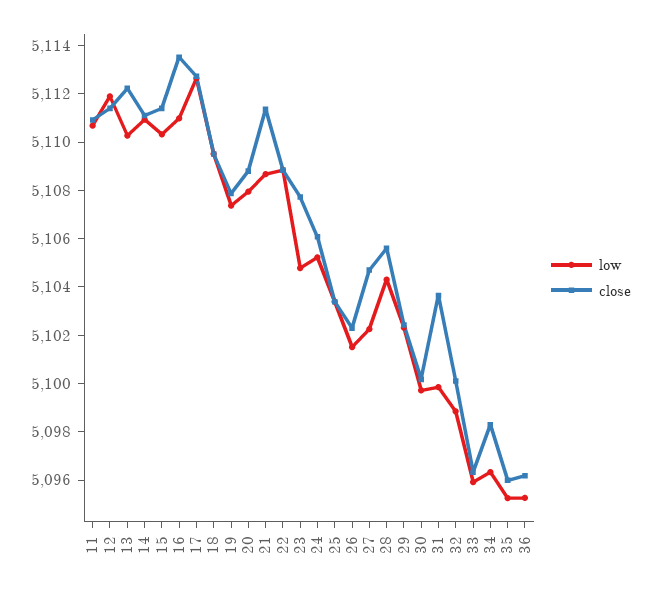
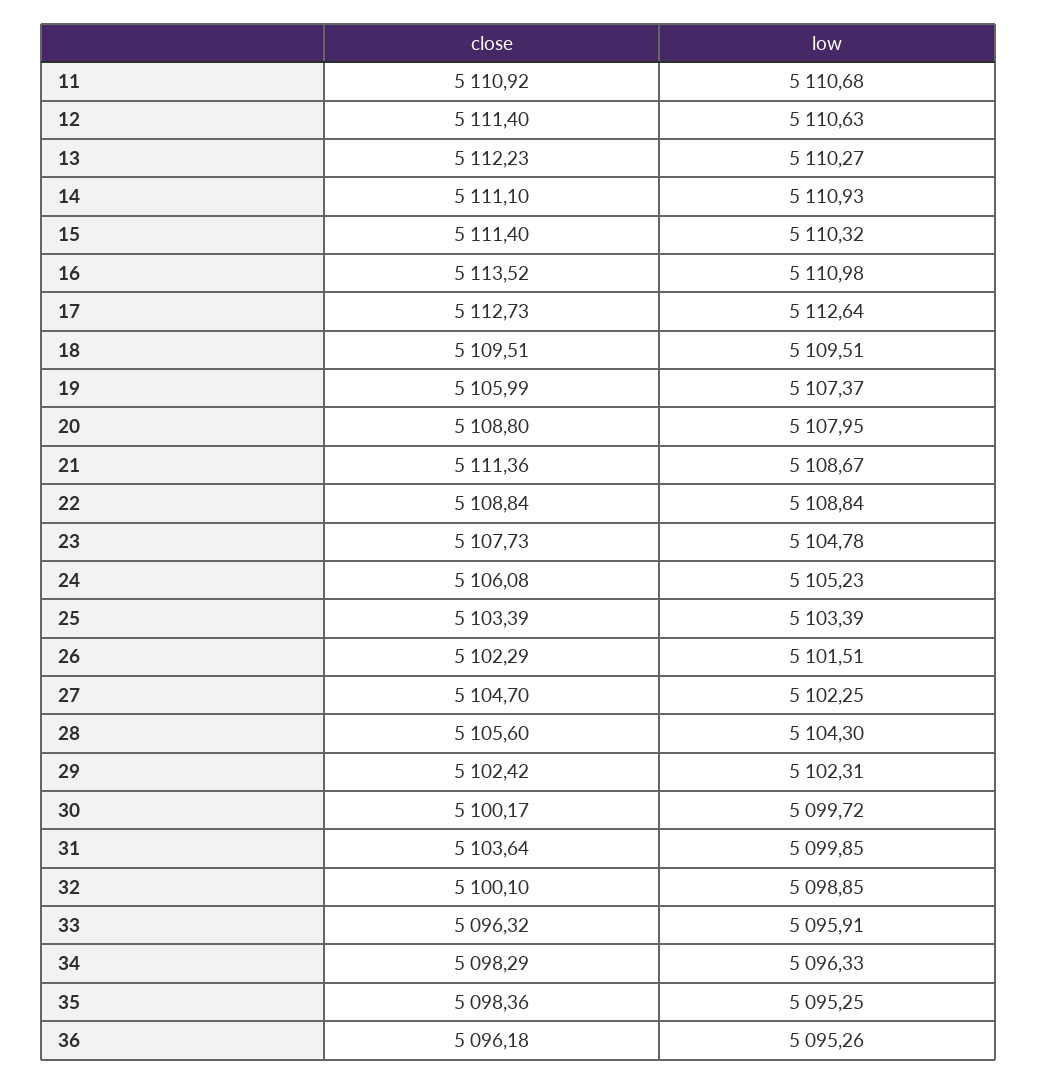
  {
    "low": {
      "11": 5110.68,
-     "12": 5112,
+     "12": 5110.63,
      "13": 5110.27,
      "14": 5110.93,
      "15": 5110.32,
      "16": 5110.98,
      "17": 5112.64,
      "18": 5109.51,
      "19": 5107.37,
      "20": 5107.95,
      "21": 5108.67,
      "22": 5108.84,
      "23": 5104.78,
      "24": 5105.23,
      "25": 5103.39,
      "26": 5101.51,
      "27": 5102.25,
      "28": 5104.3,
      "29": 5102.31,
      "30": 5099.72,
      "31": 5099.85,
      "32": 5098.85,
      "33": 5095.91,
      "34": 5096.33,
      "35": 5095.25,
      "36": 5095.26
    },
    "close": {
      "11": 5110.92,
      "12": 5111.4,
      "13": 5112.23,
      "14": 5111.1,
      "15": 5111.4,
      "16": 5113.52,
      "17": 5112.73,
      "18": 5109.51,
-     "19": 5108,
+     "19": 5105.99,
      "20": 5108.8,
      "21": 5111.36,
      "22": 5108.84,
      "23": 5107.73,
      "24": 5106.08,
      "25": 5103.39,
      "26": 5102.29,
      "27": 5104.7,
      "28": 5105.6,
      "29": 5102.42,
      "30": 5100.17,
      "31": 5103.64,
      "32": 5100.1,
      "33": 5096.32,
      "34": 5098.29,
-     "35": 5096,
+     "35": 5098.36,
      "36": 5096.18
    }
  }

